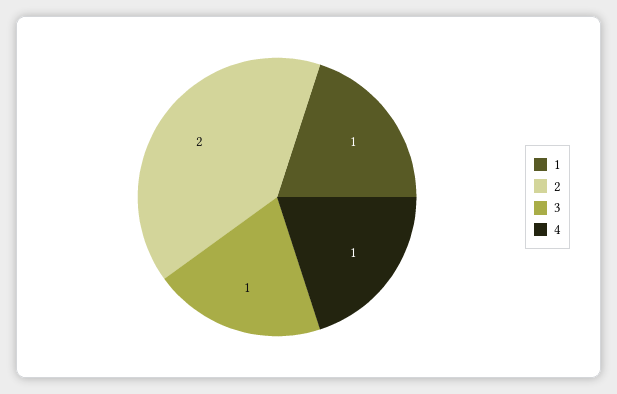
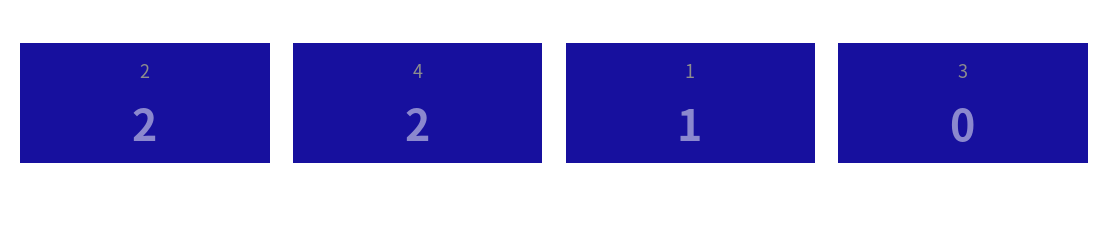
  {
    "1": 1,
    "2": 2,
-   "3": 1,
+   "3": 0,
-   "4": 1
+   "4": 2
  }

